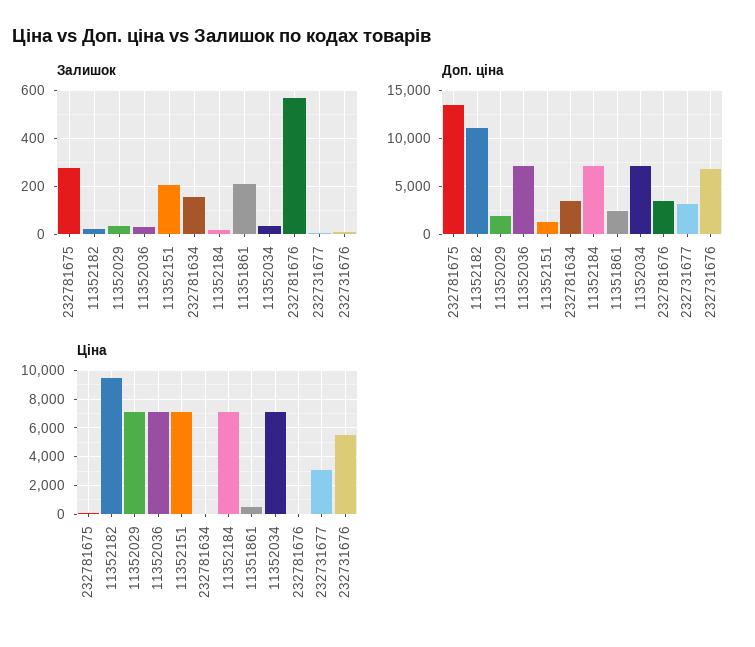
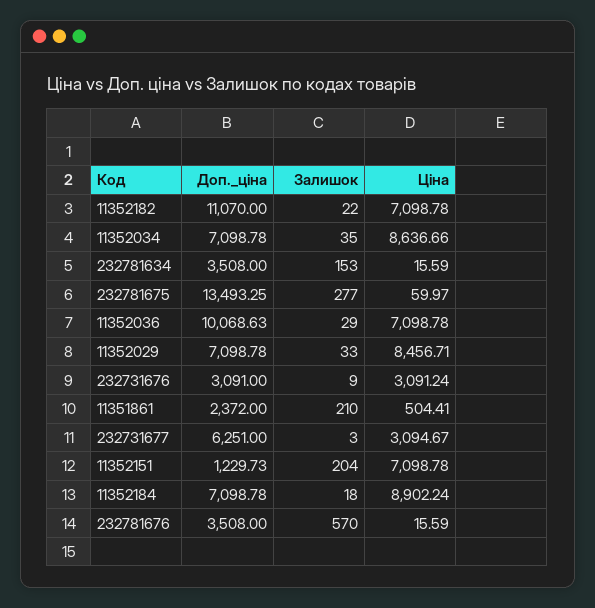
  {
    "Залишок": {
      "232781675": 277,
      "11352182": 22,
      "11352029": 33,
      "11352036": 29,
      "11352151": 204,
      "232781634": 153,
      "11352184": 18,
      "11351861": 210,
      "11352034": 35,
      "232781676": 570,
      "232731677": 3,
      "232731676": 9
    },
    "Доп. ціна": {
      "232781675": 13493.25,
      "11352182": 11070,
-     "11352029": 2000,
+     "11352029": 7098.78,
-     "11352036": 7000,
+     "11352036": 10068.63,
      "11352151": 1229.73,
      "232781634": 3508,
      "11352184": 7098.78,
      "11351861": 2372,
      "11352034": 7098.78,
      "232781676": 3508,
-     "232731677": 3000,
+     "232731677": 6251,
-     "232731676": 7000
+     "232731676": 3091
    },
    "Ціна": {
      "232781675": 59.97,
-     "11352182": 9500,
+     "11352182": 7098.78,
-     "11352029": 7000,
+     "11352029": 8456.71,
      "11352036": 7098.78,
      "11352151": 7098.78,
      "232781634": 15.59,
-     "11352184": 7000,
+     "11352184": 8902.24,
      "11351861": 504.41,
-     "11352034": 7000,
+     "11352034": 8636.66,
      "232781676": 15.59,
      "232731677": 3094.67,
-     "232731676": 5500
+     "232731676": 3091.24
    }
  }

